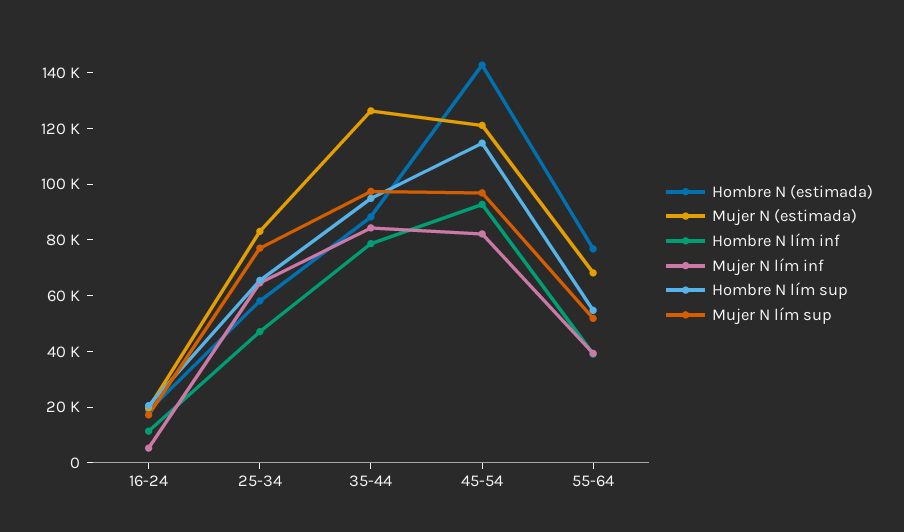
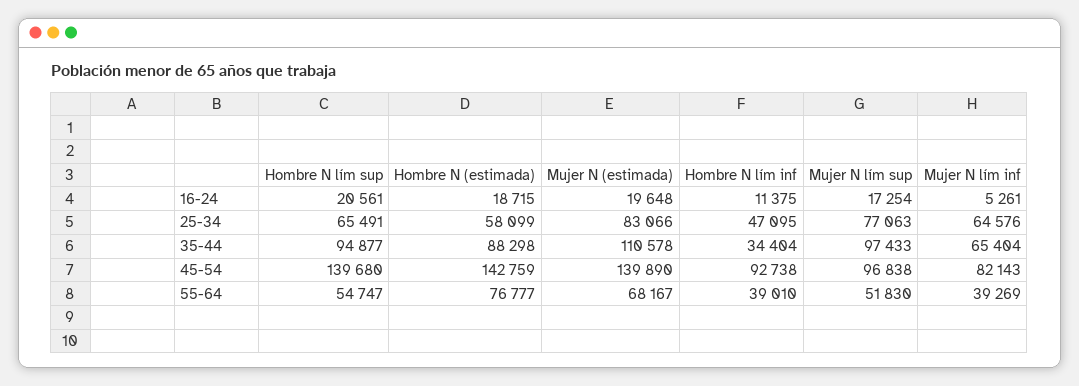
  {
    "Hombre N (estimada)": {
      "16-24": 18715,
      "25-34": 58099,
      "35-44": 88298,
      "45-54": 142759,
      "55-64": 76777
    },
    "Mujer N (estimada)": {
      "16-24": 19648,
      "25-34": 83066,
-     "35-44": 125000,
+     "35-44": 110578,
-     "45-54": 120000,
+     "45-54": 139890,
      "55-64": 68167
    },
    "Hombre N lím inf": {
      "16-24": 11375,
      "25-34": 47095,
-     "35-44": 80000,
+     "35-44": 34404,
      "45-54": 92738,
      "55-64": 39010
    },
    "Mujer N lím inf": {
      "16-24": 5261,
      "25-34": 64576,
-     "35-44": 85000,
+     "35-44": 65404,
      "45-54": 82143,
      "55-64": 39269
    },
    "Hombre N lím sup": {
      "16-24": 20561,
      "25-34": 65491,
      "35-44": 94877,
-     "45-54": 115000,
+     "45-54": 139680,
      "55-64": 54747
    },
    "Mujer N lím sup": {
      "16-24": 17254,
      "25-34": 77063,
      "35-44": 97433,
      "45-54": 96838,
      "55-64": 51830
    }
  }

